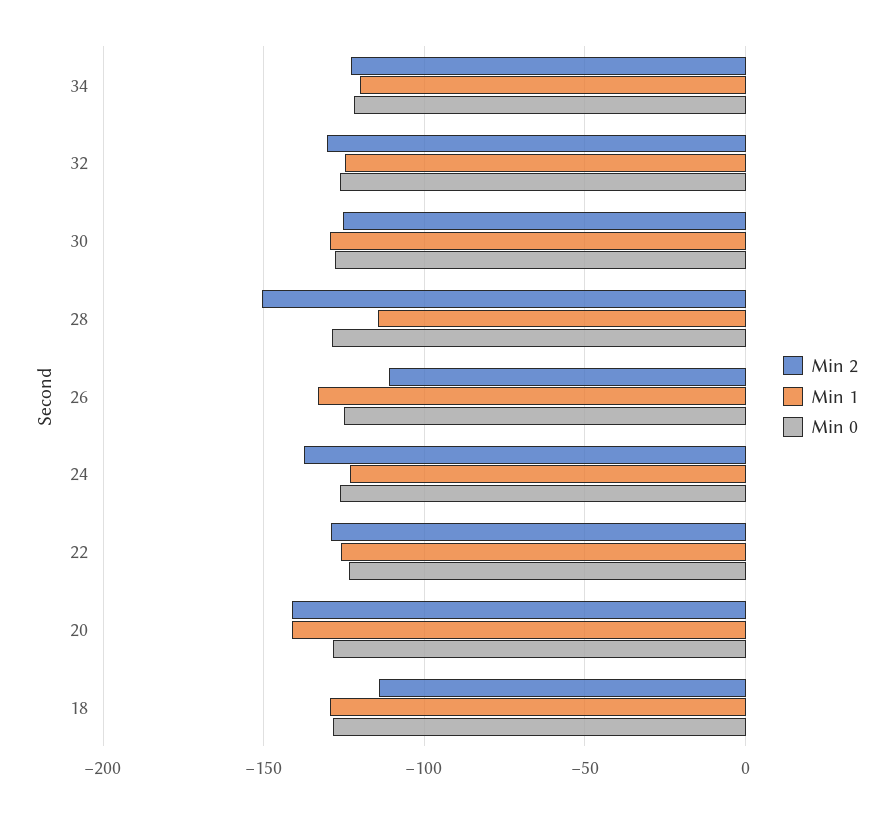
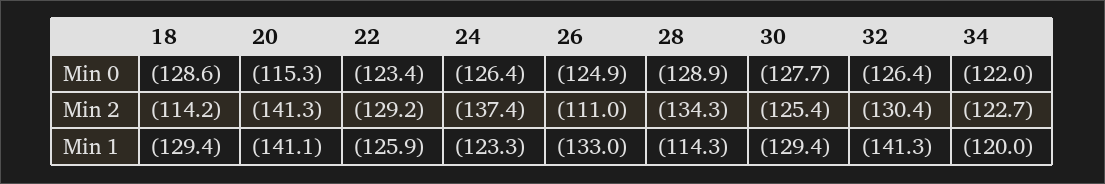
  {
    "Min 2": {
      "34": -122.7,
      "32": -130.4,
      "30": -125.4,
-     "28": -150,
+     "28": -134.3,
      "26": -111,
      "24": -137.4,
      "22": -129.2,
      "20": -141.3,
      "18": -114.2
    },
    "Min 1": {
      "34": -120,
-     "32": -125,
+     "32": -141.3,
      "30": -129.4,
      "28": -114.3,
      "26": -133,
      "24": -123.3,
      "22": -125.9,
      "20": -141.1,
      "18": -129.4
    },
    "Min 0": {
      "34": -122,
      "32": -126.4,
      "30": -127.7,
      "28": -128.9,
      "26": -124.9,
      "24": -126.4,
      "22": -123.4,
-     "20": -130,
+     "20": -115.3,
      "18": -128.6
    }
  }

